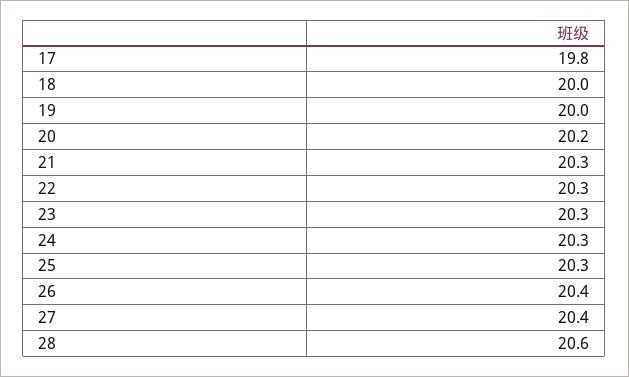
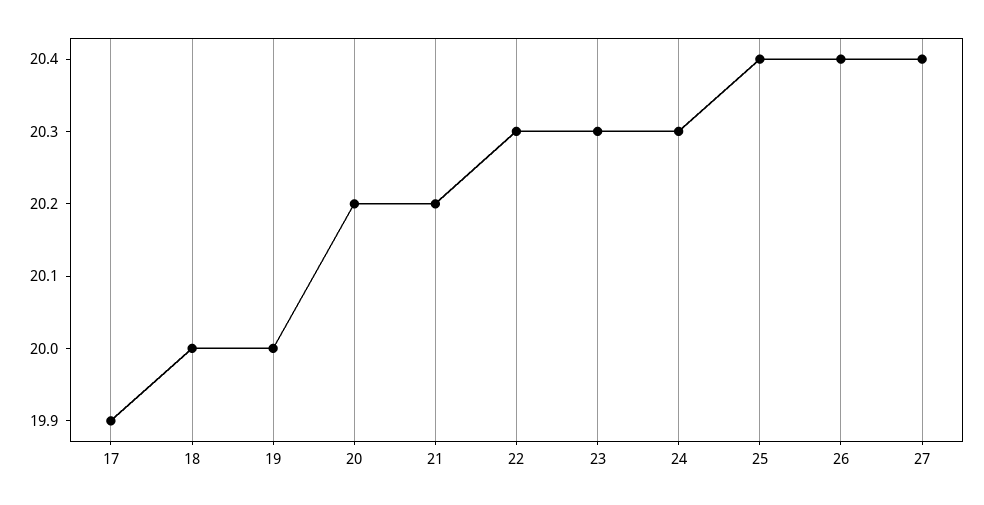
  {
-   "17": 19.8,
+   "17": 19.9,
    "18": 20,
    "19": 20,
    "20": 20.2,
-   "21": 20.3,
+   "21": 20.2,
    "22": 20.3,
    "23": 20.3,
    "24": 20.3,
-   "25": 20.3,
+   "25": 20.4,
    "26": 20.4,
-   "27": 20.4,
+   "27": 20.4
-   "28": 20.6
  }

